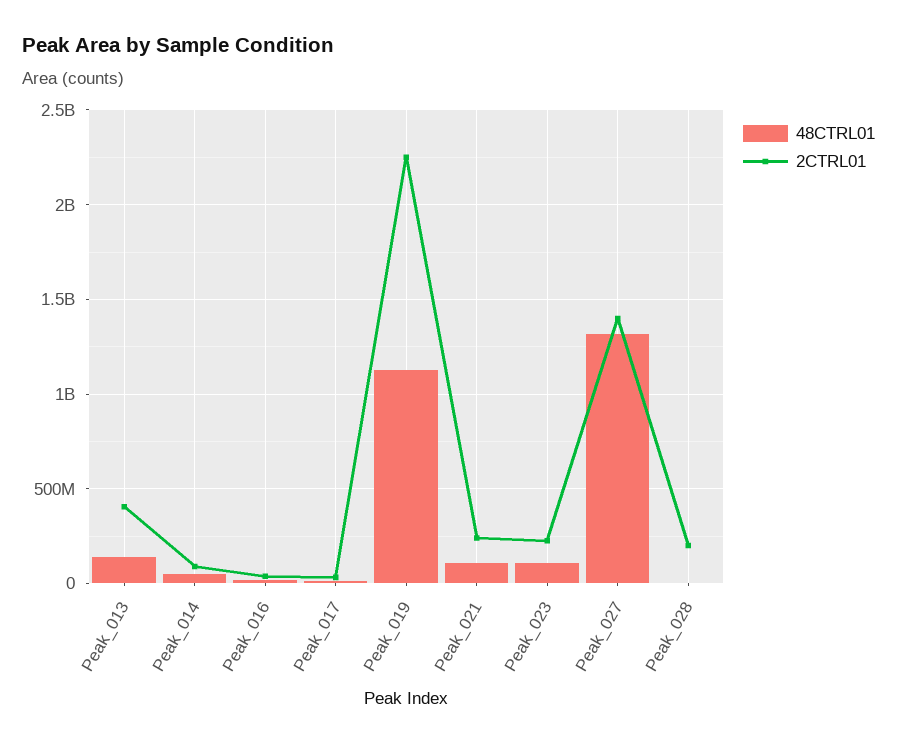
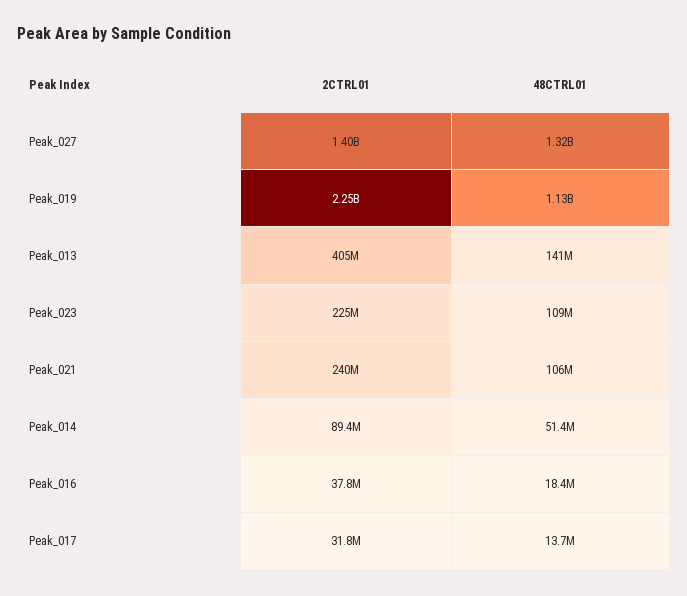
  {
    "48CTRL01": {
      "Peak_013": 141000000,
      "Peak_014": 51400000,
      "Peak_016": 18400000,
      "Peak_017": 13700000,
      "Peak_019": 1130000000,
      "Peak_021": 106000000,
      "Peak_023": 109000000,
-     "Peak_027": 1320000000,
+     "Peak_027": 1320000000
-     "Peak_028": 0
    },
    "2CTRL01": {
      "Peak_013": 405000000,
      "Peak_014": 89400000,
      "Peak_016": 37800000,
      "Peak_017": 31800000,
      "Peak_019": 2250000000,
      "Peak_021": 240000000,
      "Peak_023": 225000000,
-     "Peak_027": 1400000000,
+     "Peak_027": 1400000000
-     "Peak_028": 200000000
    }
  }

